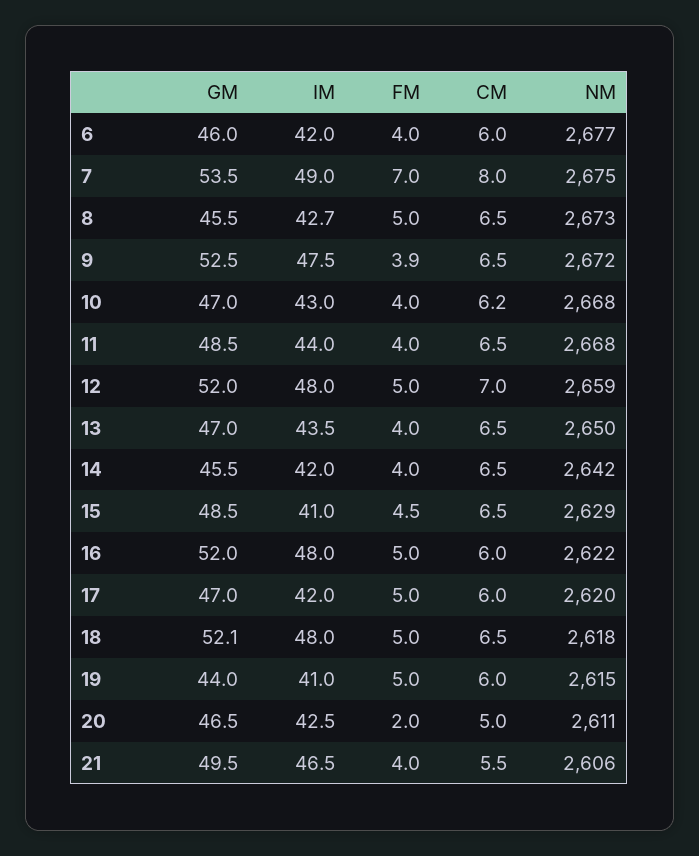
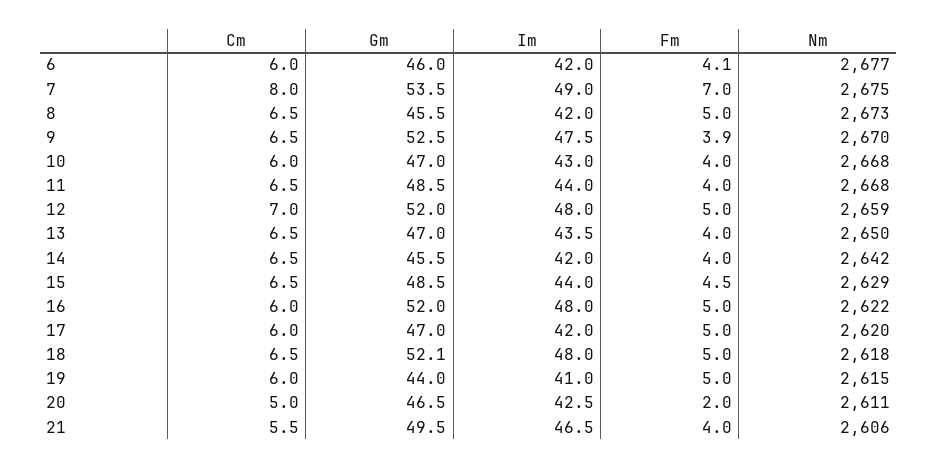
  {
    "GM": {
      "6": 46,
      "7": 53.5,
      "8": 45.5,
      "9": 52.5,
      "10": 47,
      "11": 48.5,
      "12": 52,
      "13": 47,
      "14": 45.5,
      "15": 48.5,
      "16": 52,
      "17": 47,
      "18": 52.1,
      "19": 44,
      "20": 46.5,
      "21": 49.5
    },
    "IM": {
      "6": 42,
      "7": 49,
-     "8": 42.7,
+     "8": 42,
      "9": 47.5,
      "10": 43,
      "11": 44,
      "12": 48,
      "13": 43.5,
      "14": 42,
-     "15": 41,
+     "15": 44,
      "16": 48,
      "17": 42,
      "18": 48,
      "19": 41,
      "20": 42.5,
      "21": 46.5
    },
    "FM": {
-     "6": 4,
+     "6": 4.1,
      "7": 7,
      "8": 5,
      "9": 3.9,
      "10": 4,
      "11": 4,
      "12": 5,
      "13": 4,
      "14": 4,
      "15": 4.5,
      "16": 5,
      "17": 5,
      "18": 5,
      "19": 5,
      "20": 2,
      "21": 4
    },
    "CM": {
      "6": 6,
      "7": 8,
      "8": 6.5,
      "9": 6.5,
-     "10": 6.2,
+     "10": 6,
      "11": 6.5,
      "12": 7,
      "13": 6.5,
      "14": 6.5,
      "15": 6.5,
      "16": 6,
      "17": 6,
      "18": 6.5,
      "19": 6,
      "20": 5,
      "21": 5.5
    },
    "NM": {
      "6": 2677,
      "7": 2675,
      "8": 2673,
-     "9": 2672,
+     "9": 2670,
      "10": 2668,
      "11": 2668,
      "12": 2659,
      "13": 2650,
      "14": 2642,
      "15": 2629,
      "16": 2622,
      "17": 2620,
      "18": 2618,
      "19": 2615,
      "20": 2611,
      "21": 2606
    }
  }

